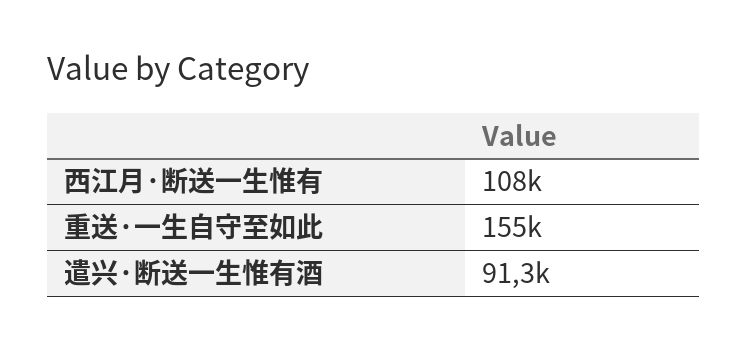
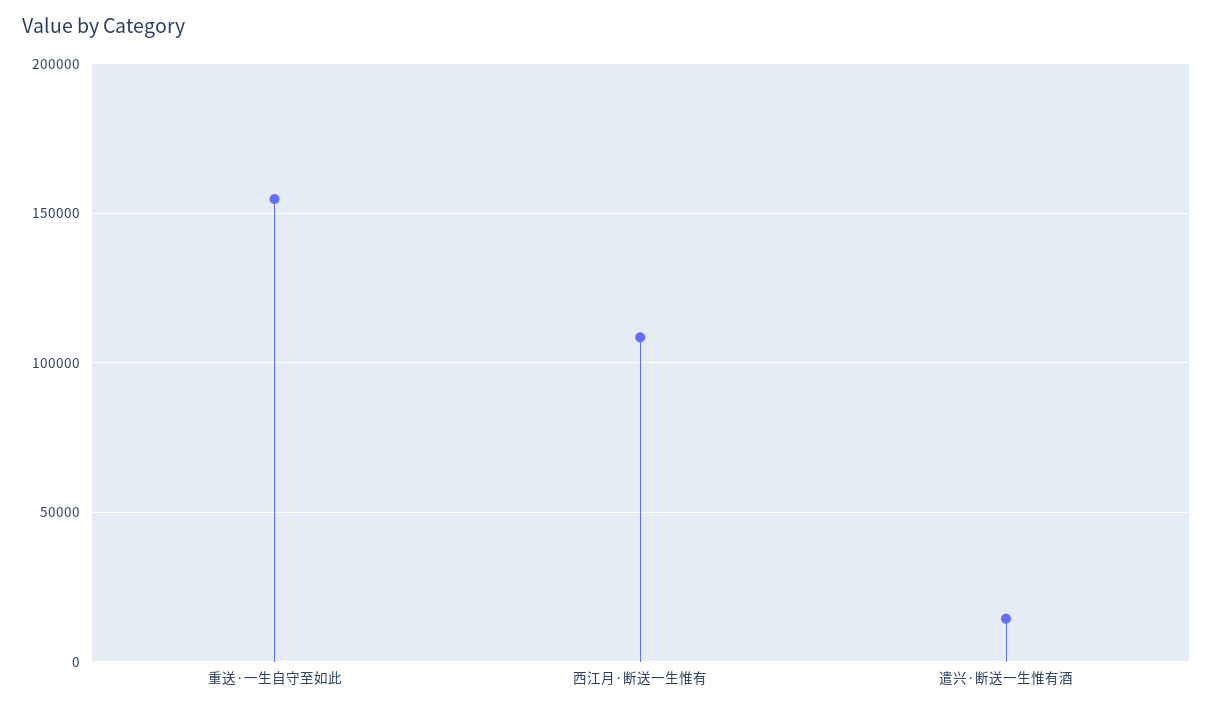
  {
    "西江月·断送一生惟有": 108000,
    "重送·一生自守至如此": 155000,
-   "遣兴·断送一生惟有酒": 91300
+   "遣兴·断送一生惟有酒": 15000
  }

